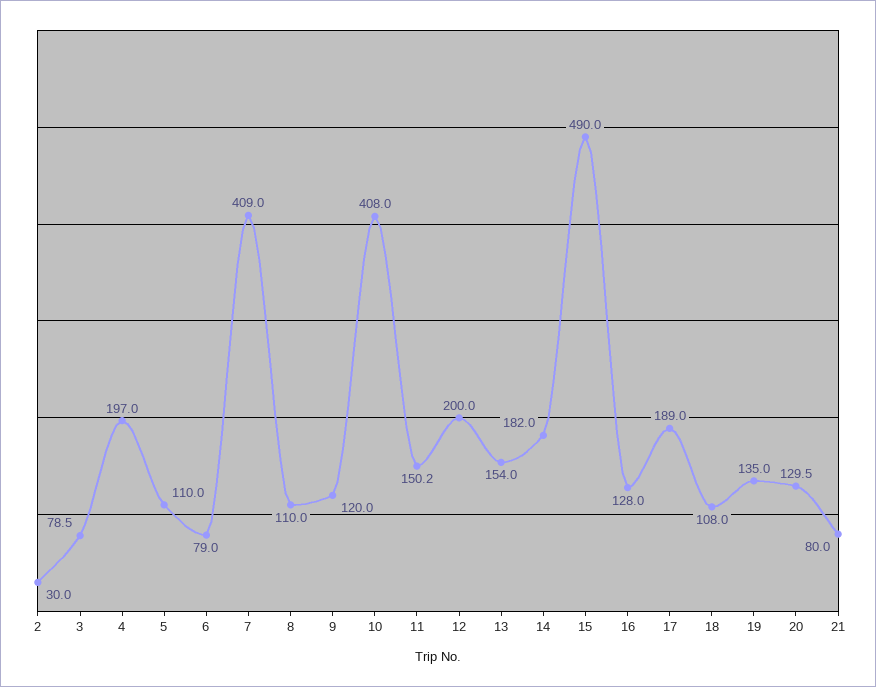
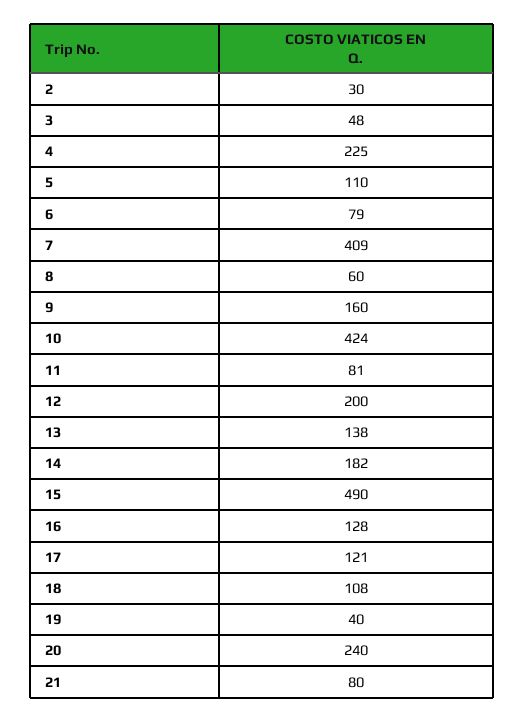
  {
    "2": 30,
-   "3": 78.5,
+   "3": 48,
-   "4": 197,
+   "4": 225,
    "5": 110,
    "6": 79,
    "7": 409,
-   "8": 110,
+   "8": 60,
-   "9": 120,
+   "9": 160,
-   "10": 408,
+   "10": 424,
-   "11": 150.2,
+   "11": 81,
    "12": 200,
-   "13": 154,
+   "13": 138,
    "14": 182,
    "15": 490,
    "16": 128,
-   "17": 189,
+   "17": 121,
    "18": 108,
-   "19": 135,
+   "19": 40,
-   "20": 129.5,
+   "20": 240,
    "21": 80
  }

